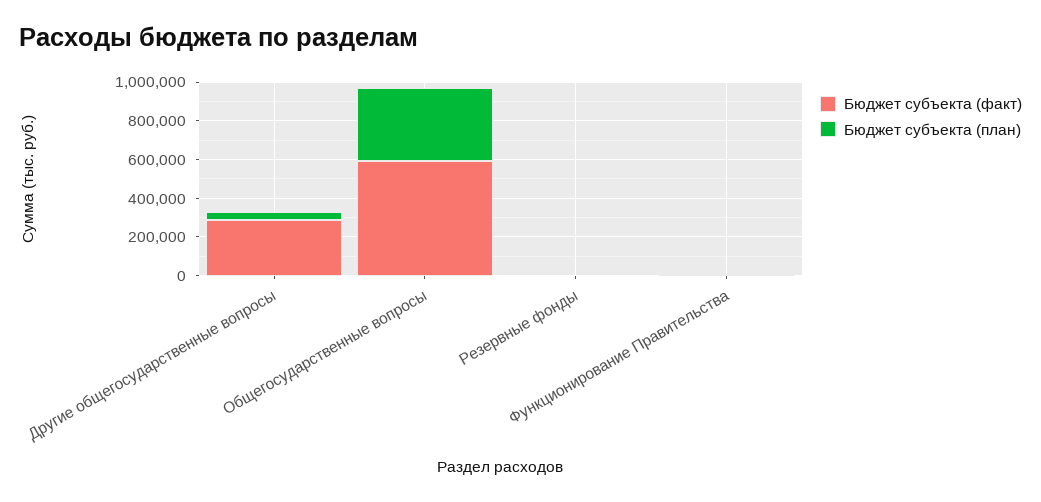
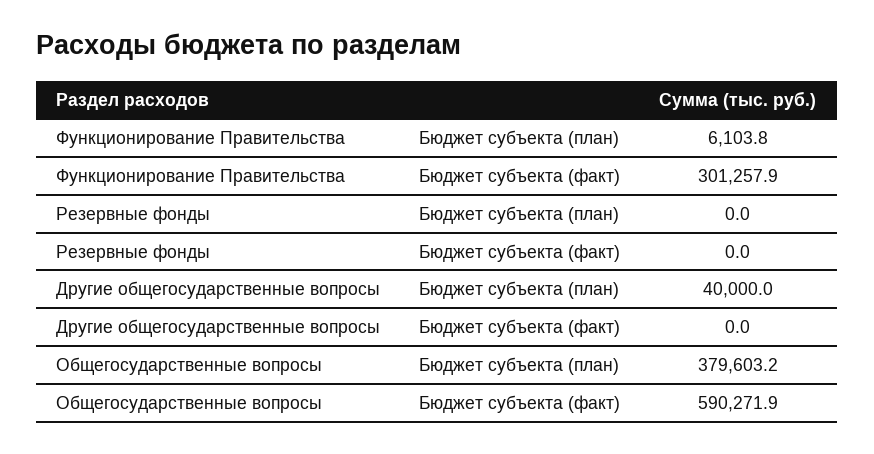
  {
    "Бюджет субъекта (факт)": {
-     "Другие общегосударственные вопросы": 300000,
+     "Другие общегосударственные вопросы": 0,
      "Общегосударственные вопросы": 590271.9,
      "Резервные фонды": 0,
-     "Функционирование Правительства": 0
+     "Функционирование Правительства": 301257.9
    },
    "Бюджет субъекта (план)": {
      "Другие общегосударственные вопросы": 40000,
      "Общегосударственные вопросы": 379603.2,
      "Резервные фонды": 0,
      "Функционирование Правительства": 6103.8
    }
  }

